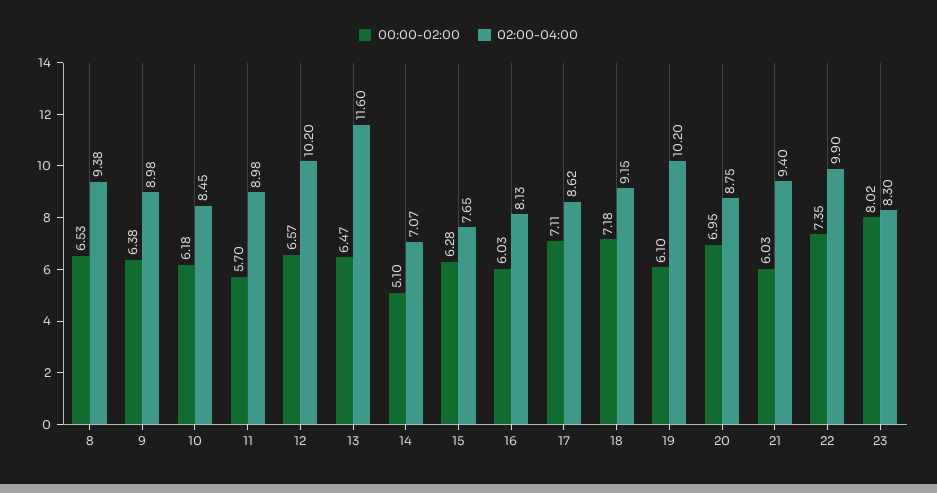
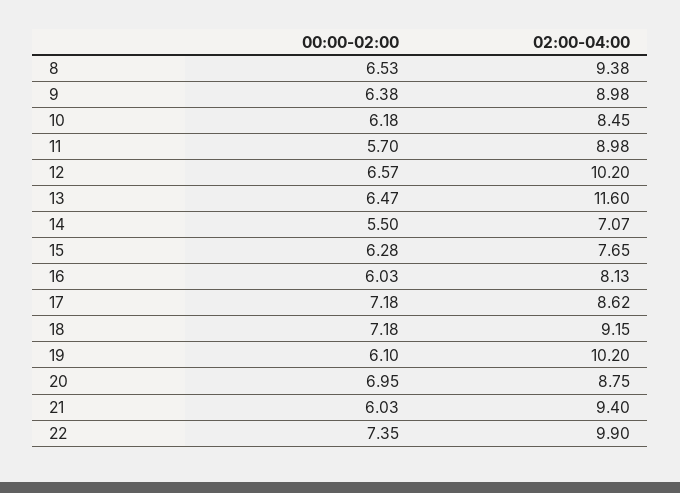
  {
    "00:00-02:00": {
      "8": 6.53,
      "9": 6.38,
      "10": 6.18,
      "11": 5.7,
      "12": 6.57,
      "13": 6.47,
-     "14": 5.1,
+     "14": 5.5,
      "15": 6.28,
      "16": 6.03,
-     "17": 7.11,
+     "17": 7.18,
      "18": 7.18,
      "19": 6.1,
      "20": 6.95,
      "21": 6.03,
-     "22": 7.35,
+     "22": 7.35
-     "23": 8.02
    },
    "02:00-04:00": {
      "8": 9.38,
      "9": 8.98,
      "10": 8.45,
      "11": 8.98,
      "12": 10.2,
      "13": 11.6,
      "14": 7.07,
      "15": 7.65,
      "16": 8.13,
      "17": 8.62,
      "18": 9.15,
      "19": 10.2,
      "20": 8.75,
      "21": 9.4,
-     "22": 9.9,
+     "22": 9.9
-     "23": 8.3
    }
  }

